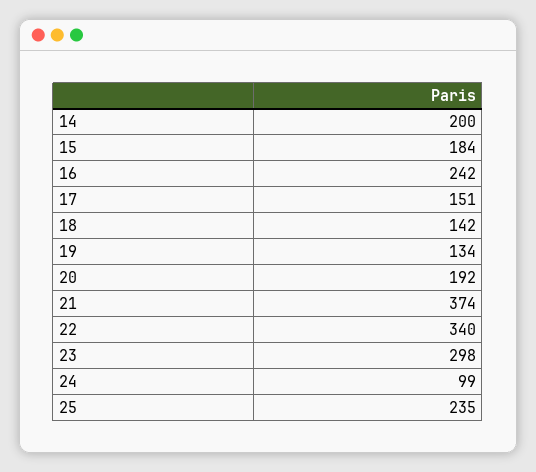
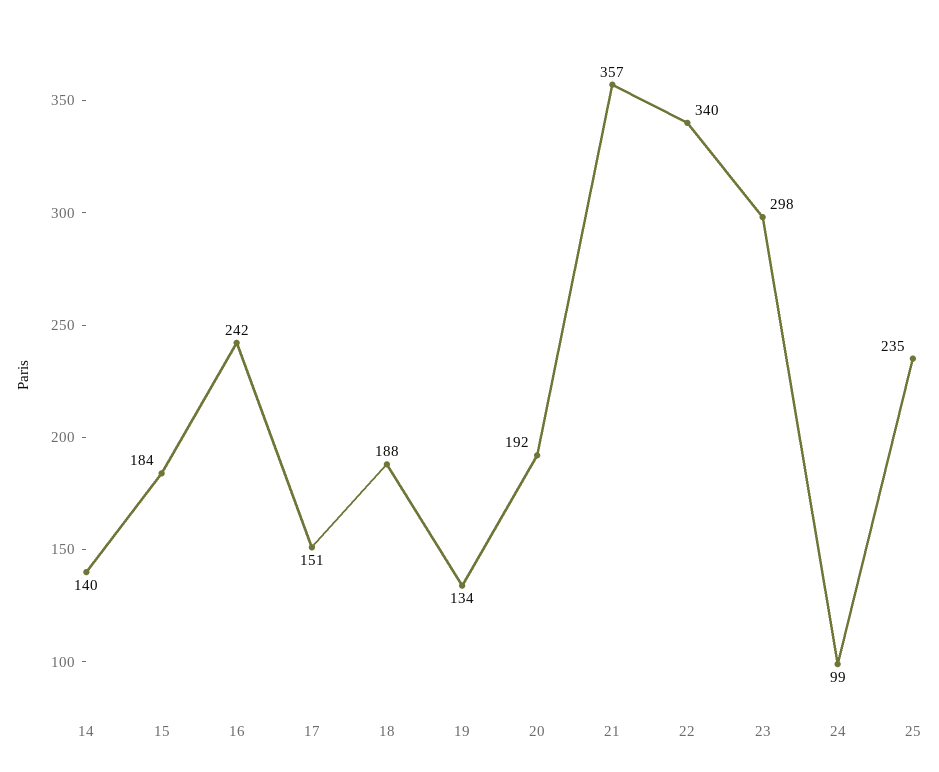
  {
-   "14": 200,
+   "14": 140,
    "15": 184,
    "16": 242,
    "17": 151,
-   "18": 142,
+   "18": 188,
    "19": 134,
    "20": 192,
-   "21": 374,
+   "21": 357,
    "22": 340,
    "23": 298,
    "24": 99,
    "25": 235
  }

